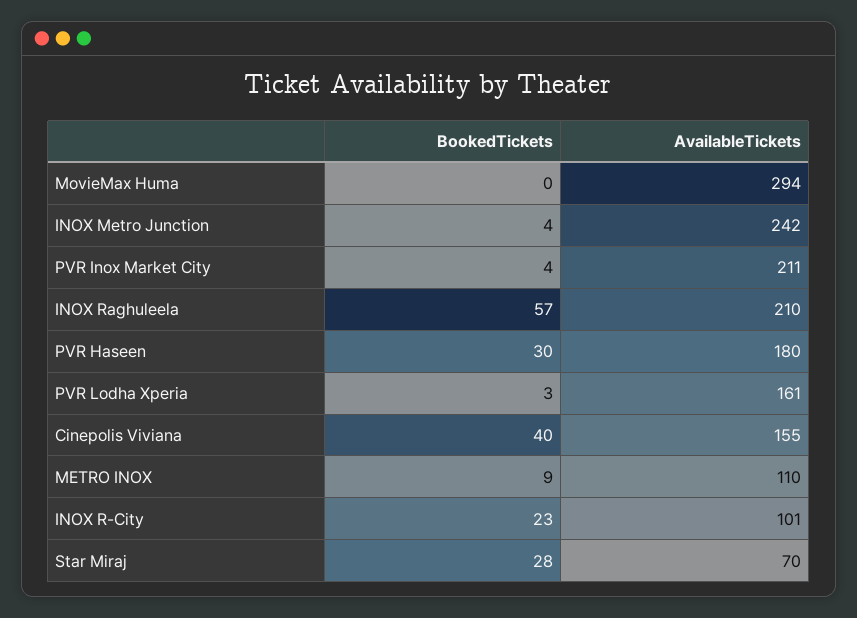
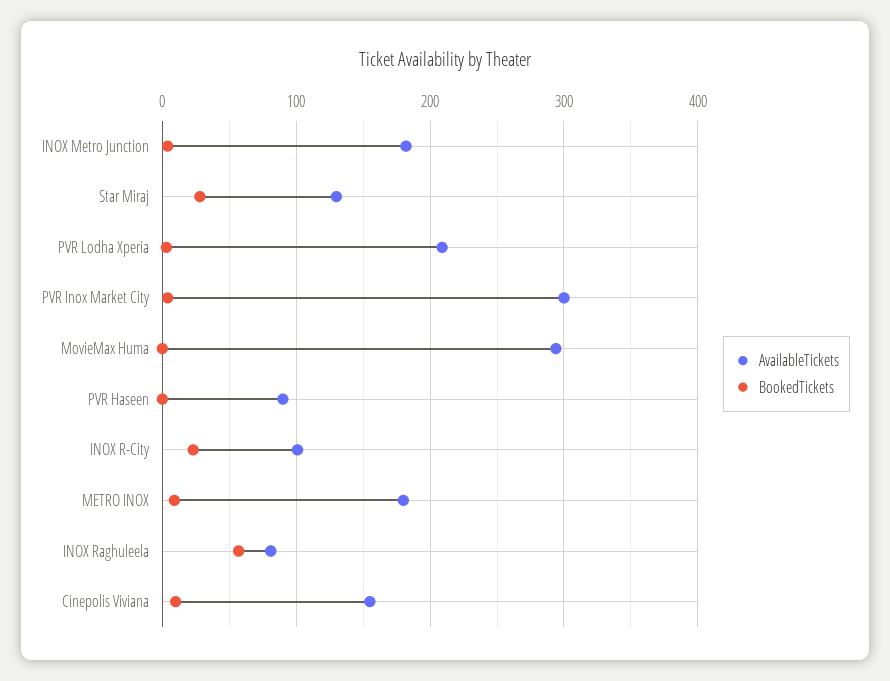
  {
    "BookedTickets": {
      "MovieMax Huma": 0,
      "INOX Metro Junction": 4,
      "PVR Inox Market City": 4,
      "INOX Raghuleela": 57,
-     "PVR Haseen": 30,
+     "PVR Haseen": 0,
      "PVR Lodha Xperia": 3,
-     "Cinepolis Viviana": 40,
+     "Cinepolis Viviana": 10,
      "METRO INOX": 9,
      "INOX R-City": 23,
      "Star Miraj": 28
    },
    "AvailableTickets": {
      "MovieMax Huma": 294,
-     "INOX Metro Junction": 242,
+     "INOX Metro Junction": 180,
-     "PVR Inox Market City": 211,
+     "PVR Inox Market City": 300,
-     "INOX Raghuleela": 210,
+     "INOX Raghuleela": 80,
-     "PVR Haseen": 180,
+     "PVR Haseen": 90,
-     "PVR Lodha Xperia": 161,
+     "PVR Lodha Xperia": 210,
      "Cinepolis Viviana": 155,
-     "METRO INOX": 110,
+     "METRO INOX": 180,
      "INOX R-City": 101,
-     "Star Miraj": 70
+     "Star Miraj": 130
    }
  }

